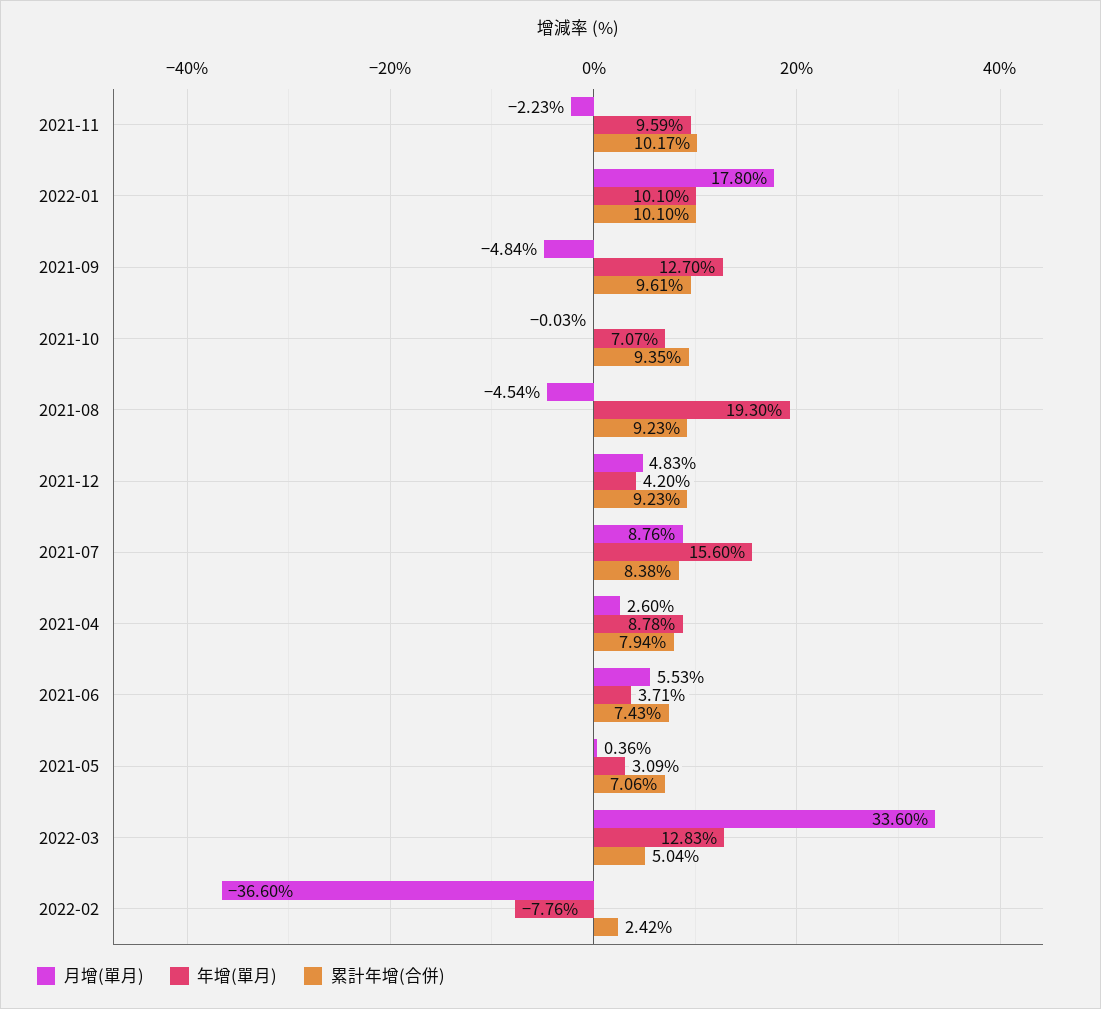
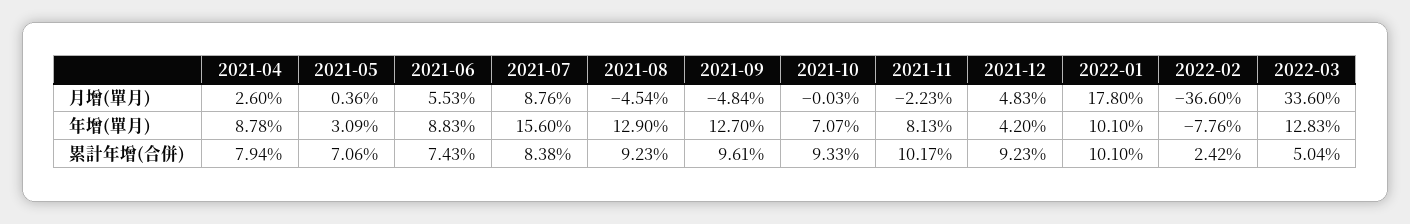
  {
    "月增(單月)": {
      "2021-11": -2.23,
      "2022-01": 17.8,
      "2021-09": -4.84,
      "2021-10": -0.03,
      "2021-08": -4.54,
      "2021-12": 4.83,
      "2021-07": 8.76,
      "2021-04": 2.6,
      "2021-06": 5.53,
      "2021-05": 0.36,
      "2022-03": 33.6,
      "2022-02": -36.6
    },
    "年增(單月)": {
-     "2021-11": 9.59,
+     "2021-11": 8.13,
      "2022-01": 10.1,
      "2021-09": 12.7,
      "2021-10": 7.07,
-     "2021-08": 19.3,
+     "2021-08": 12.9,
      "2021-12": 4.2,
      "2021-07": 15.6,
      "2021-04": 8.78,
-     "2021-06": 3.71,
+     "2021-06": 8.83,
      "2021-05": 3.09,
      "2022-03": 12.83,
      "2022-02": -7.76
    },
    "累計年增(合併)": {
      "2021-11": 10.17,
      "2022-01": 10.1,
      "2021-09": 9.61,
-     "2021-10": 9.35,
+     "2021-10": 9.33,
      "2021-08": 9.23,
      "2021-12": 9.23,
      "2021-07": 8.38,
      "2021-04": 7.94,
      "2021-06": 7.43,
      "2021-05": 7.06,
      "2022-03": 5.04,
      "2022-02": 2.42
    }
  }

